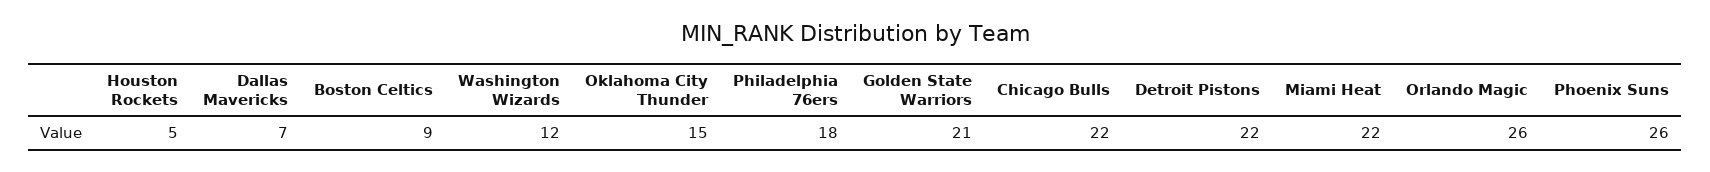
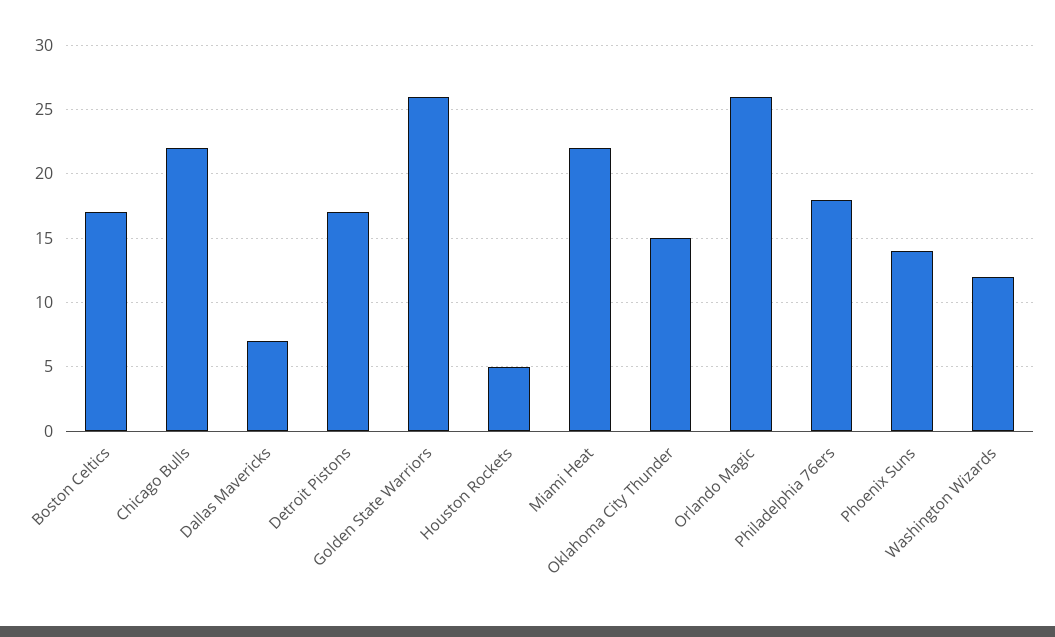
  {
    "Houston Rockets": 5,
    "Dallas Mavericks": 7,
-   "Boston Celtics": 9,
+   "Boston Celtics": 17,
    "Washington Wizards": 12,
    "Oklahoma City Thunder": 15,
    "Philadelphia 76ers": 18,
-   "Golden State Warriors": 21,
+   "Golden State Warriors": 26,
    "Chicago Bulls": 22,
-   "Detroit Pistons": 22,
+   "Detroit Pistons": 17,
    "Miami Heat": 22,
    "Orlando Magic": 26,
-   "Phoenix Suns": 26
+   "Phoenix Suns": 14
  }

